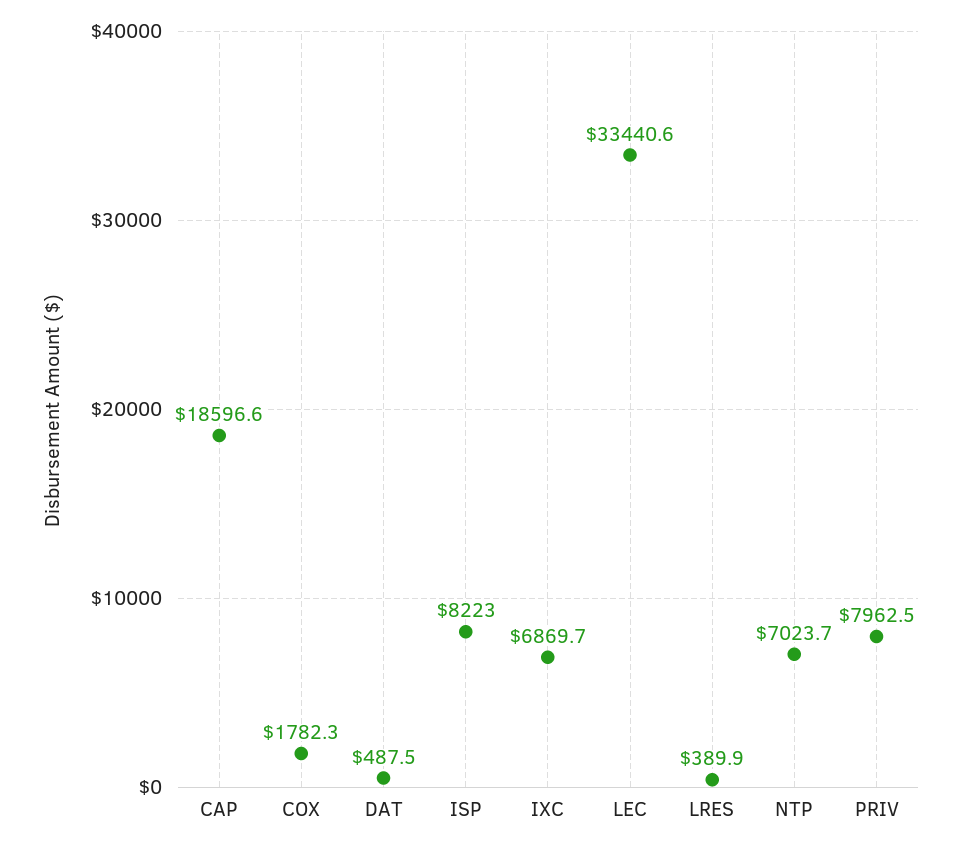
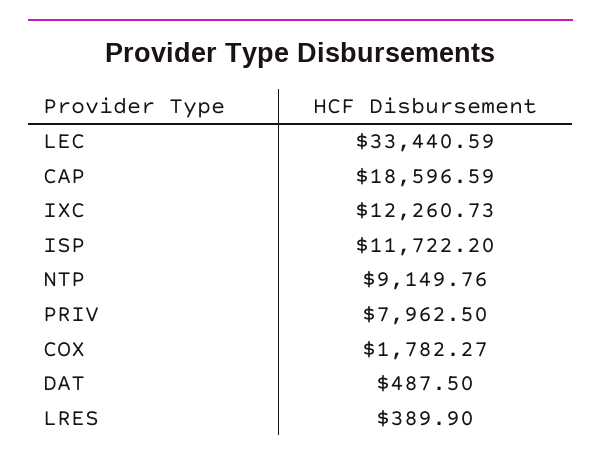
  {
    "CAP": 18596.59,
    "COX": 1782.27,
    "DAT": 487.5,
-   "ISP": 8223,
+   "ISP": 11722.2,
-   "IXC": 6869.7,
+   "IXC": 12260.73,
    "LEC": 33440.59,
    "LRES": 389.9,
-   "NTP": 7023.7,
+   "NTP": 9149.76,
    "PRIV": 7962.5
  }

